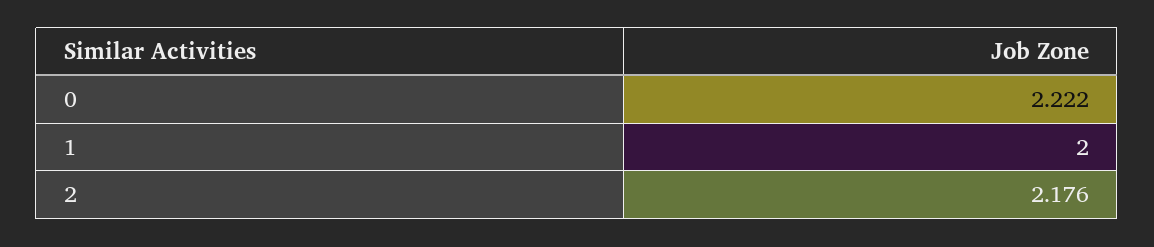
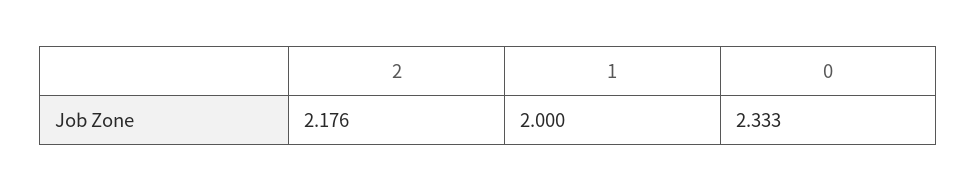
  {
-   "0": 2.222,
+   "0": 2.333,
    "1": 2,
    "2": 2.176
  }

